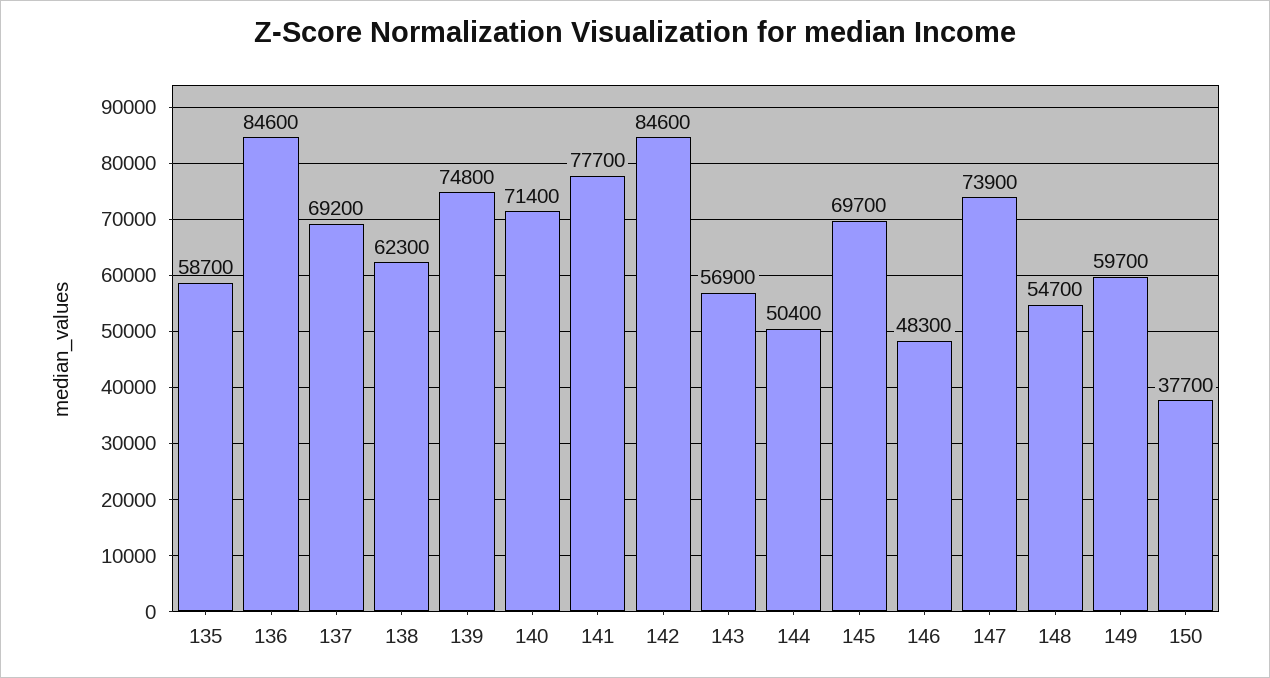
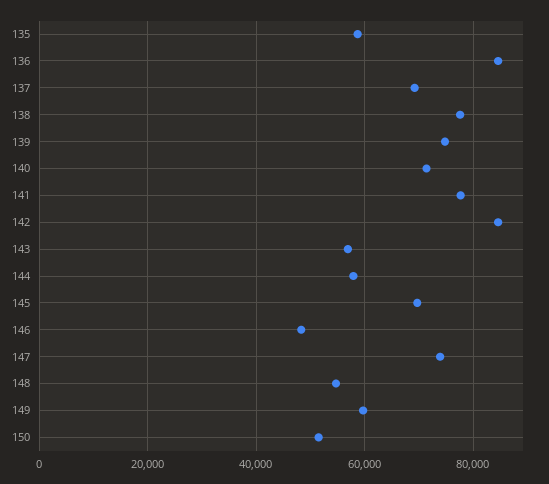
  {
    "135": 58700,
    "136": 84600,
    "137": 69200,
-   "138": 62300,
+   "138": 78000,
    "139": 74800,
    "140": 71400,
    "141": 77700,
    "142": 84600,
    "143": 56900,
-   "144": 50400,
+   "144": 58000,
    "145": 69700,
    "146": 48300,
    "147": 73900,
    "148": 54700,
    "149": 59700,
-   "150": 37700
+   "150": 52000
  }

